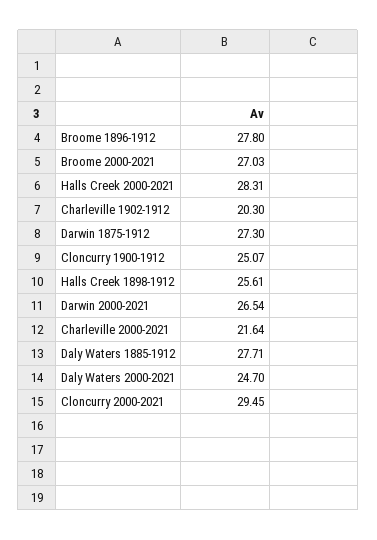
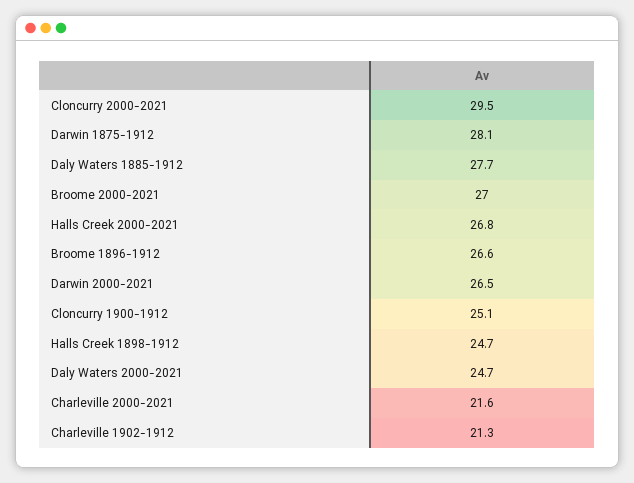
  {
-   "Broome 1896-1912": 27.8,
+   "Broome 1896-1912": 26.6,
    "Broome 2000-2021": 27.03,
-   "Halls Creek 2000-2021": 28.31,
+   "Halls Creek 2000-2021": 26.8,
-   "Charleville 1902-1912": 20.3,
+   "Charleville 1902-1912": 21.3,
-   "Darwin 1875-1912": 27.3,
+   "Darwin 1875-1912": 28.1,
    "Cloncurry 1900-1912": 25.07,
-   "Halls Creek 1898-1912": 25.61,
+   "Halls Creek 1898-1912": 24.7,
    "Darwin 2000-2021": 26.54,
    "Charleville 2000-2021": 21.64,
    "Daly Waters 1885-1912": 27.71,
    "Daly Waters 2000-2021": 24.7,
    "Cloncurry 2000-2021": 29.45
  }

